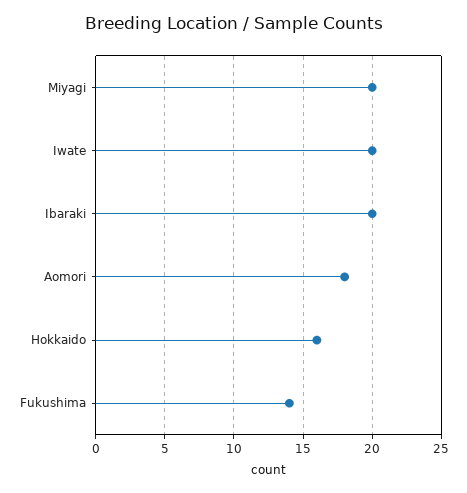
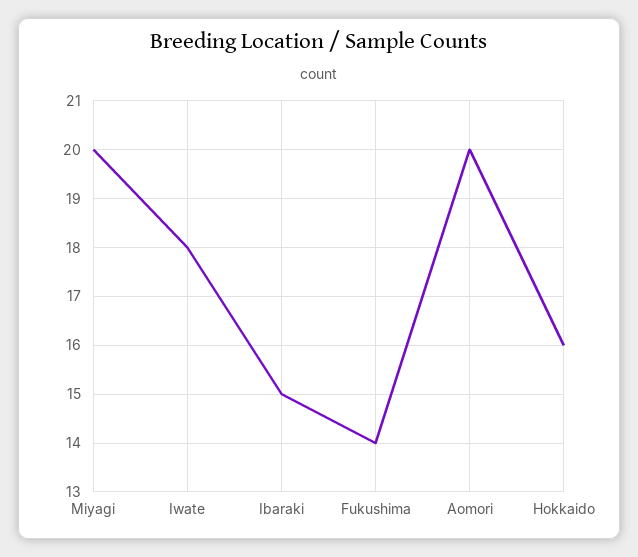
  {
    "Miyagi": 20,
-   "Iwate": 20,
+   "Iwate": 18,
-   "Ibaraki": 20,
+   "Ibaraki": 15,
-   "Aomori": 18,
+   "Aomori": 20,
    "Hokkaido": 16,
    "Fukushima": 14
  }

